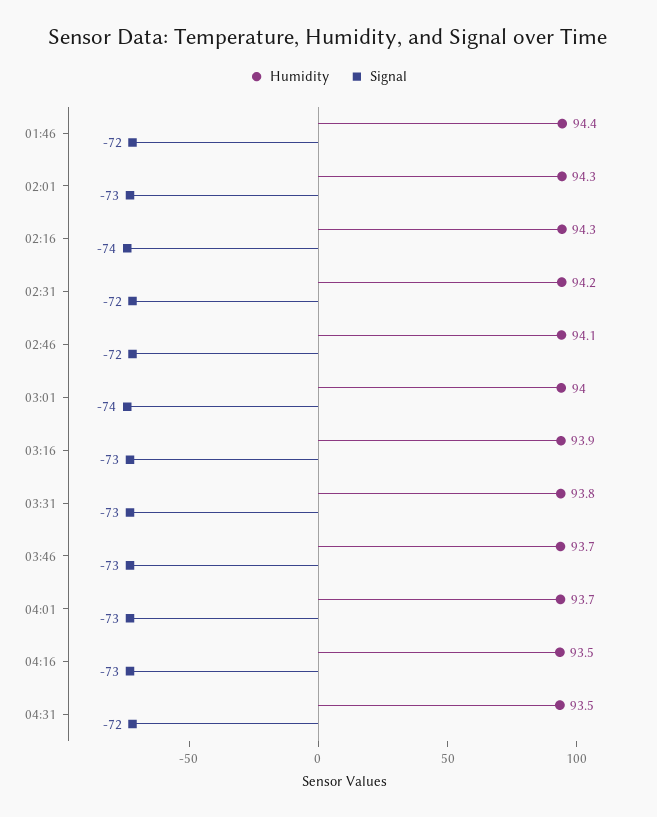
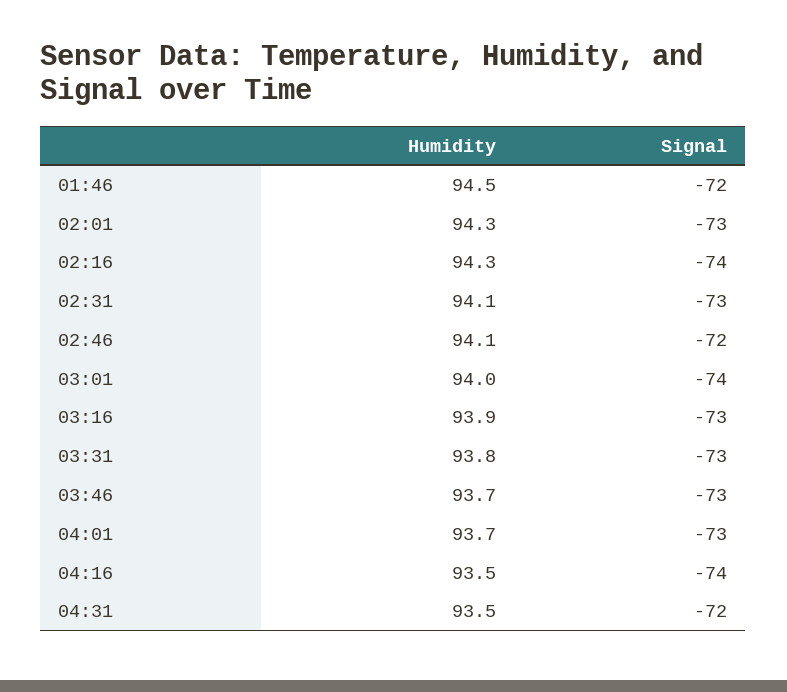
  {
    "Humidity": {
-     "01:46": 94.4,
+     "01:46": 94.5,
      "02:01": 94.3,
      "02:16": 94.3,
-     "02:31": 94.2,
+     "02:31": 94.1,
      "02:46": 94.1,
      "03:01": 94,
      "03:16": 93.9,
      "03:31": 93.8,
      "03:46": 93.7,
      "04:01": 93.7,
      "04:16": 93.5,
      "04:31": 93.5
    },
    "Signal": {
      "01:46": -72,
      "02:01": -73,
      "02:16": -74,
-     "02:31": -72,
+     "02:31": -73,
      "02:46": -72,
      "03:01": -74,
      "03:16": -73,
      "03:31": -73,
      "03:46": -73,
      "04:01": -73,
-     "04:16": -73,
+     "04:16": -74,
      "04:31": -72
    }
  }

